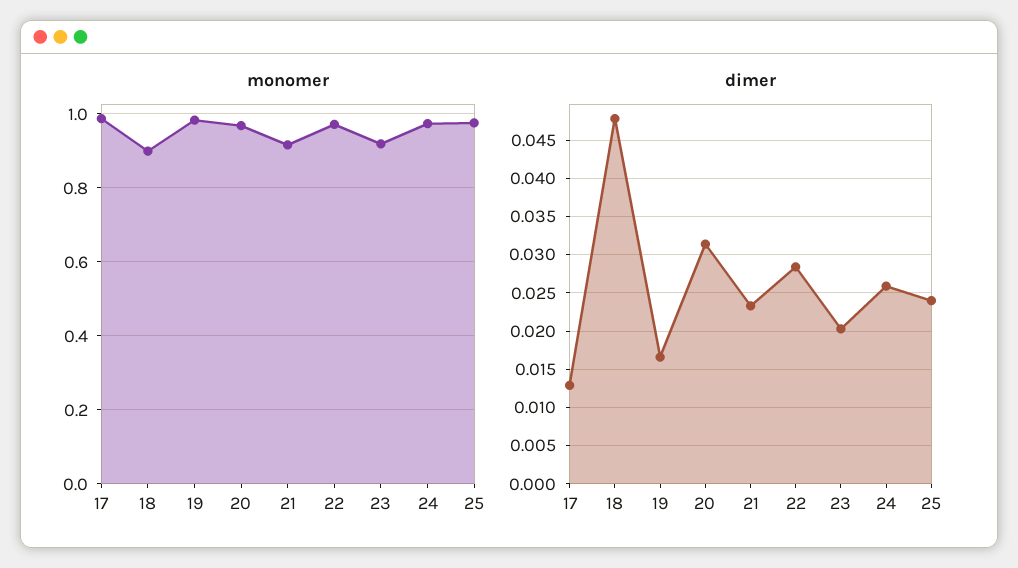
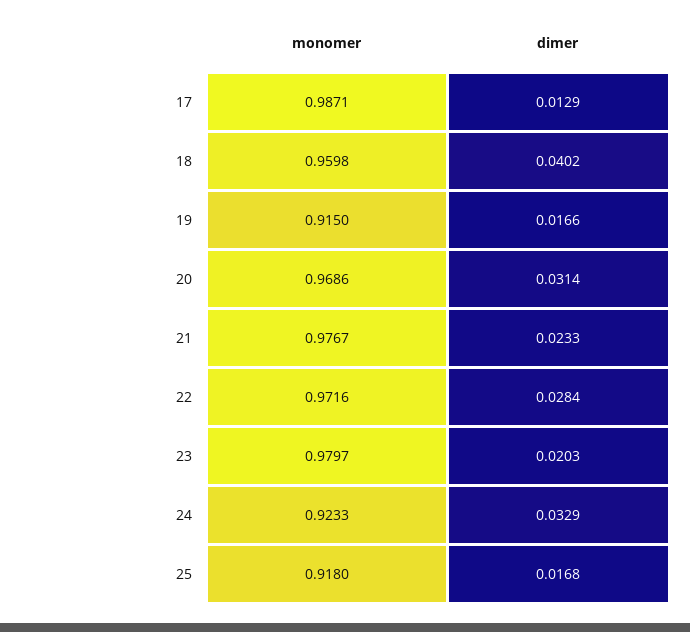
  {
    "monomer": {
      "17": 0.9871,
-     "18": 0.9,
+     "18": 0.9598,
-     "19": 0.98,
+     "19": 0.915,
      "20": 0.9686,
-     "21": 0.92,
+     "21": 0.9767,
      "22": 0.9716,
-     "23": 0.92,
+     "23": 0.9797,
-     "24": 0.98,
+     "24": 0.9233,
-     "25": 0.98
+     "25": 0.918
    },
    "dimer": {
      "17": 0.0129,
-     "18": 0.048,
+     "18": 0.0402,
      "19": 0.0166,
      "20": 0.0314,
      "21": 0.0233,
      "22": 0.0284,
      "23": 0.0203,
-     "24": 0.026,
+     "24": 0.0329,
-     "25": 0.024
+     "25": 0.0168
    }
  }

